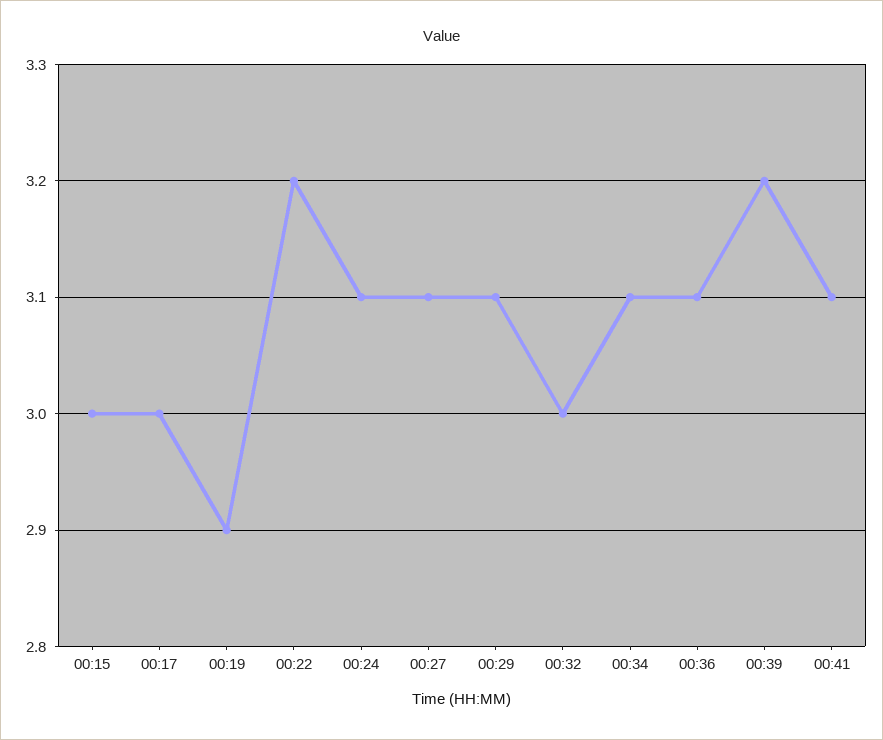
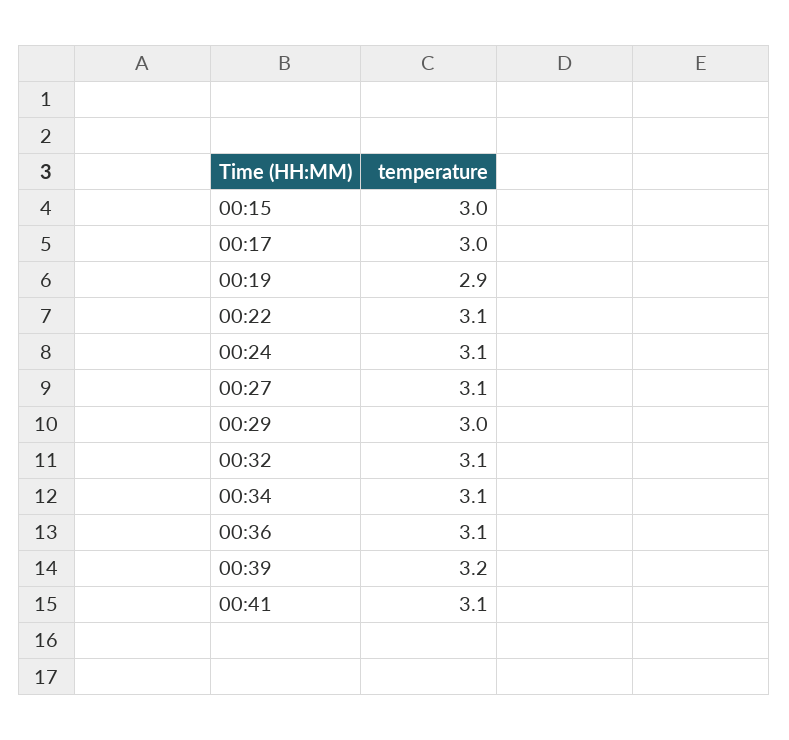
  {
    "00:15": 3,
    "00:17": 3,
    "00:19": 2.9,
-   "00:22": 3.2,
+   "00:22": 3.1,
    "00:24": 3.1,
    "00:27": 3.1,
-   "00:29": 3.1,
+   "00:29": 3,
-   "00:32": 3,
+   "00:32": 3.1,
    "00:34": 3.1,
    "00:36": 3.1,
    "00:39": 3.2,
    "00:41": 3.1
  }

